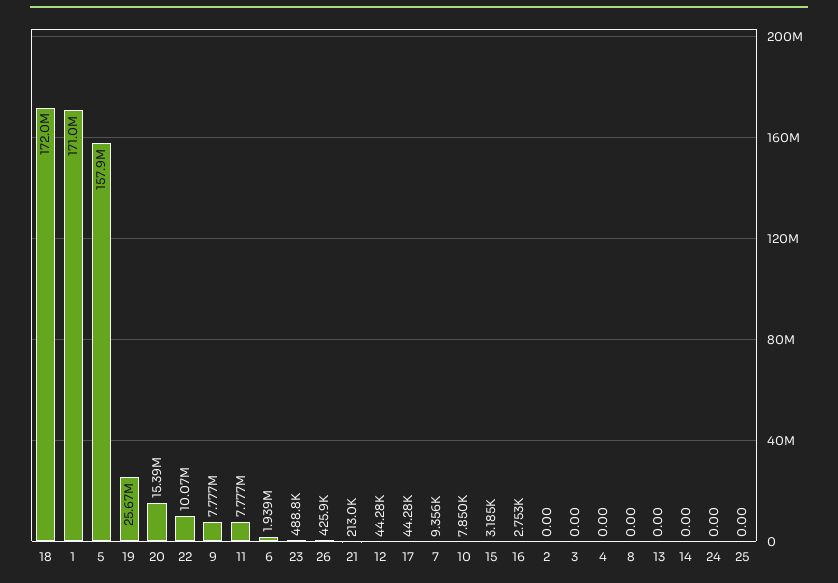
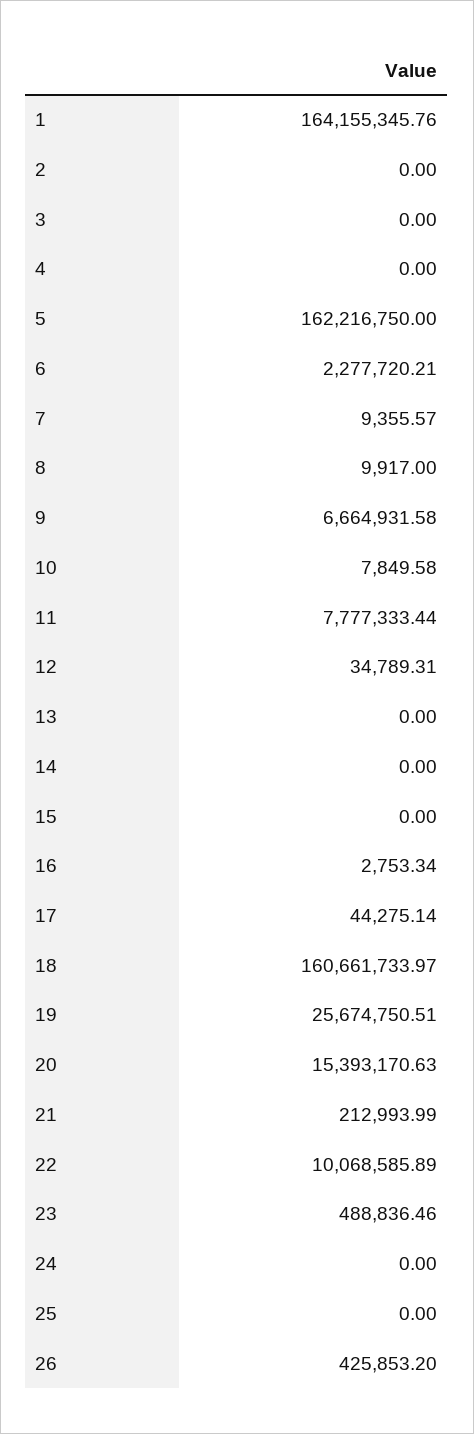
  {
-   "18": 172000000,
+   "18": 160661733.97,
-   "1": 171000000,
+   "1": 164155345.76,
-   "5": 157900000,
+   "5": 162216750,
    "19": 25674750.51,
    "20": 15393170.63,
    "22": 10068585.89,
-   "9": 7777000,
+   "9": 6664931.58,
    "11": 7777333.44,
-   "6": 1939000,
+   "6": 2277720.21,
    "23": 488836.46,
    "26": 425853.2,
    "21": 212993.99,
-   "12": 44280,
+   "12": 34789.31,
    "17": 44275.14,
    "7": 9355.57,
    "10": 7849.58,
-   "15": 3185,
+   "15": 0,
    "16": 2753.34,
    "2": 0,
    "3": 0,
    "4": 0,
-   "8": 0,
+   "8": 9917,
    "13": 0,
    "14": 0,
    "24": 0,
    "25": 0
  }

